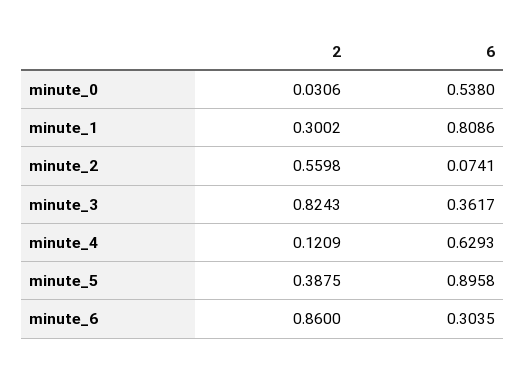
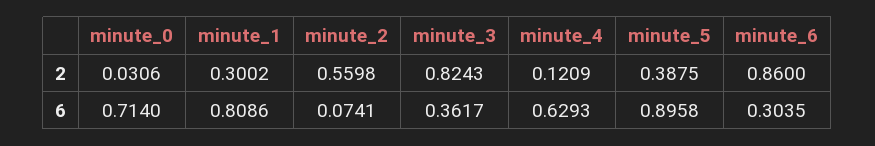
  {
    "2": {
      "minute_0": 0.0306,
      "minute_1": 0.3002,
      "minute_2": 0.5598,
      "minute_3": 0.8243,
      "minute_4": 0.1209,
      "minute_5": 0.3875,
      "minute_6": 0.86
    },
    "6": {
-     "minute_0": 0.538,
+     "minute_0": 0.714,
      "minute_1": 0.8086,
      "minute_2": 0.0741,
      "minute_3": 0.3617,
      "minute_4": 0.6293,
      "minute_5": 0.8958,
      "minute_6": 0.3035
    }
  }

